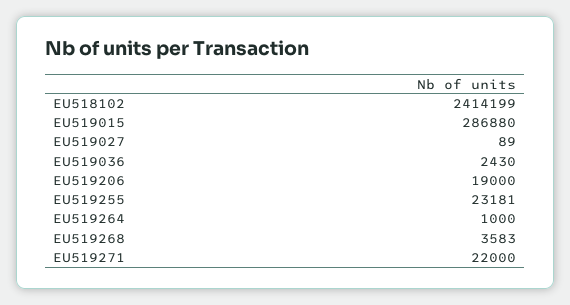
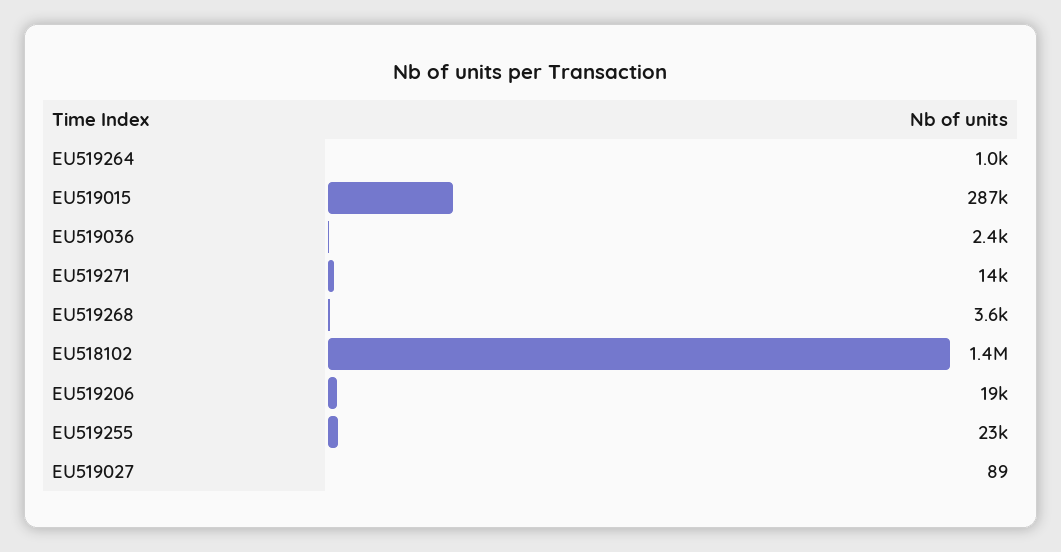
  {
-   "EU518102": 2414199,
+   "EU518102": 1400000,
    "EU519015": 286880,
    "EU519027": 89,
    "EU519036": 2430,
    "EU519206": 19000,
    "EU519255": 23181,
    "EU519264": 1000,
    "EU519268": 3583,
-   "EU519271": 22000
+   "EU519271": 14000
  }

